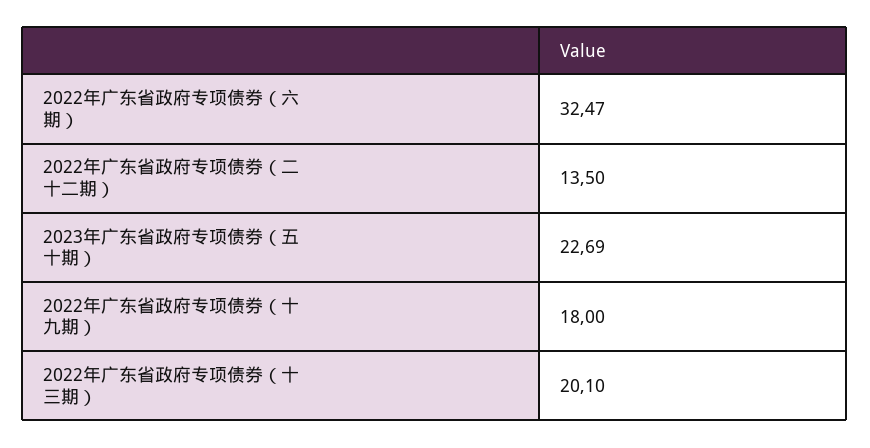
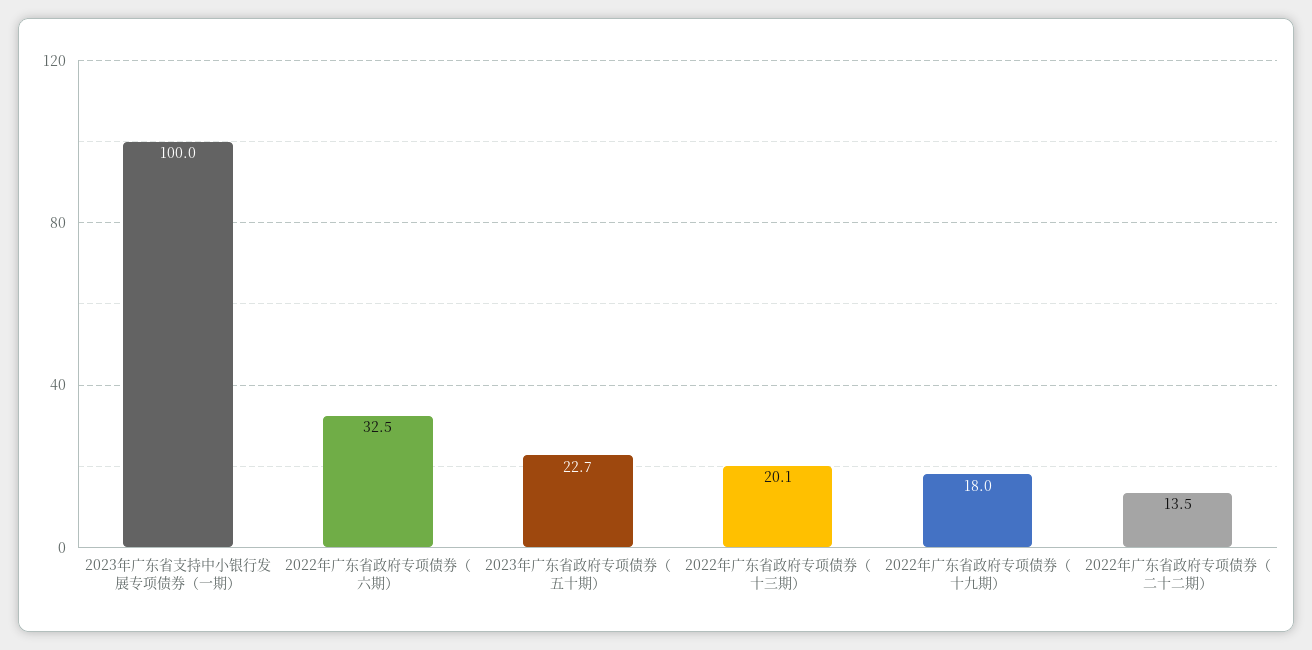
  {
    "2022年广东省政府专项债券（六期）": 32.47,
    "2022年广东省政府专项债券（二十二期）": 13.5,
    "2023年广东省政府专项债券（五十期）": 22.69,
    "2022年广东省政府专项债券（十九期）": 18,
-   "2022年广东省政府专项债券（十三期）": 20.1
+   "2022年广东省政府专项债券（十三期）": 20.1,
+   "2023年广东省支持中小银行发展专项债券（一期）": 100
  }

